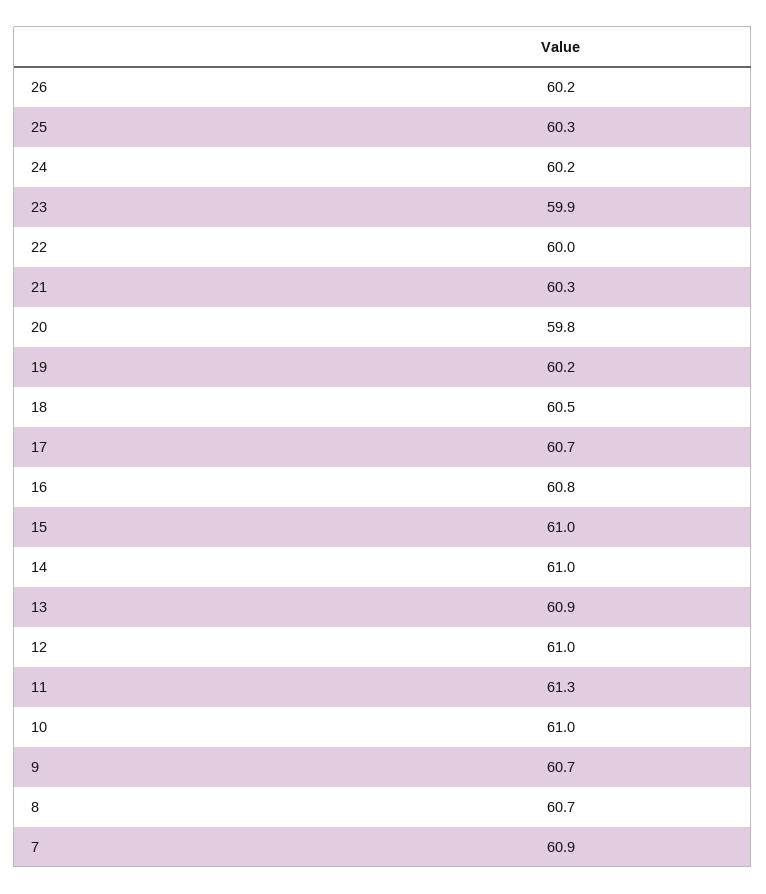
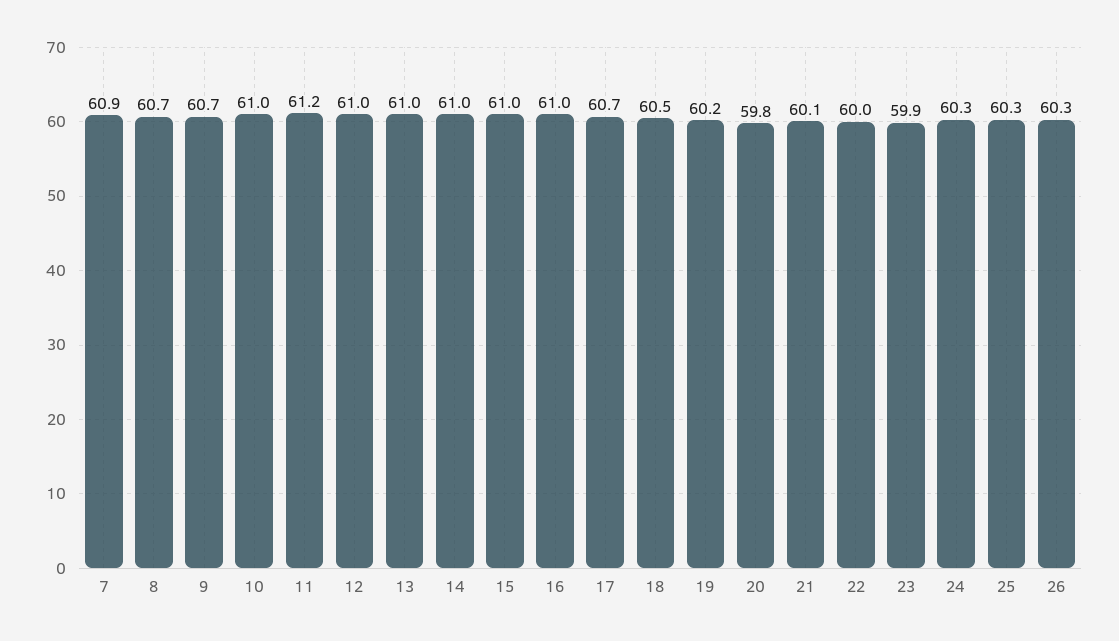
  {
-   "26": 60.2,
+   "26": 60.3,
    "25": 60.3,
-   "24": 60.2,
+   "24": 60.3,
    "23": 59.9,
    "22": 60,
-   "21": 60.3,
+   "21": 60.1,
    "20": 59.8,
    "19": 60.2,
    "18": 60.5,
    "17": 60.7,
-   "16": 60.8,
+   "16": 61,
    "15": 61,
    "14": 61,
-   "13": 60.9,
+   "13": 61,
    "12": 61,
-   "11": 61.3,
+   "11": 61.2,
    "10": 61,
    "9": 60.7,
    "8": 60.7,
    "7": 60.9
  }

